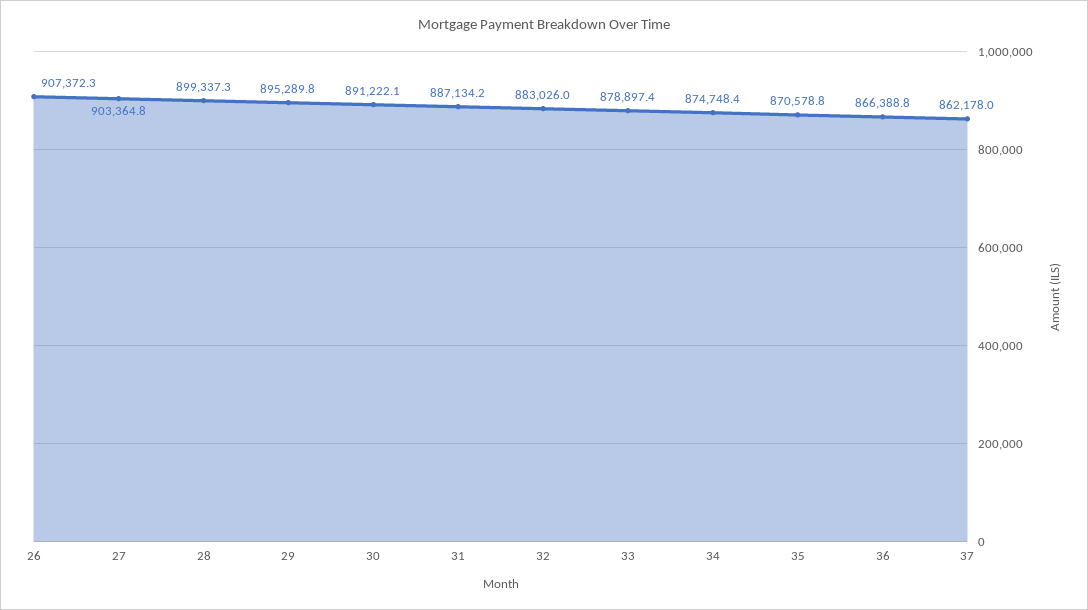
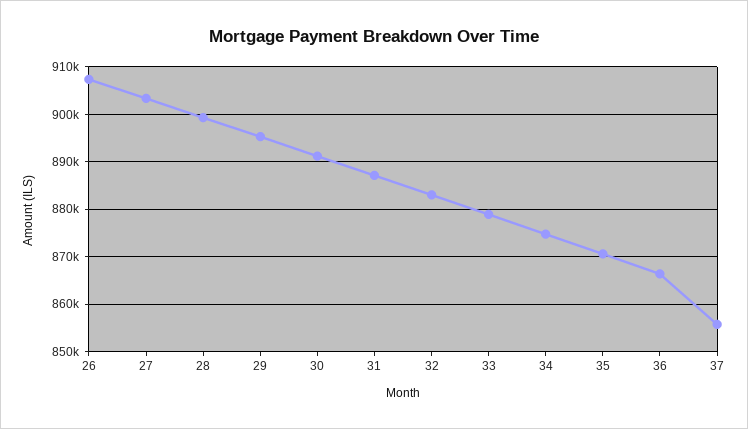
  {
    "26": 907372.3,
    "27": 903364.8,
    "28": 899337.3,
    "29": 895289.8,
    "30": 891222.1,
    "31": 887134.2,
    "32": 883026,
    "33": 878897.4,
    "34": 874748.4,
    "35": 870578.8,
    "36": 866388.8,
-   "37": 862178
+   "37": 856000
  }

